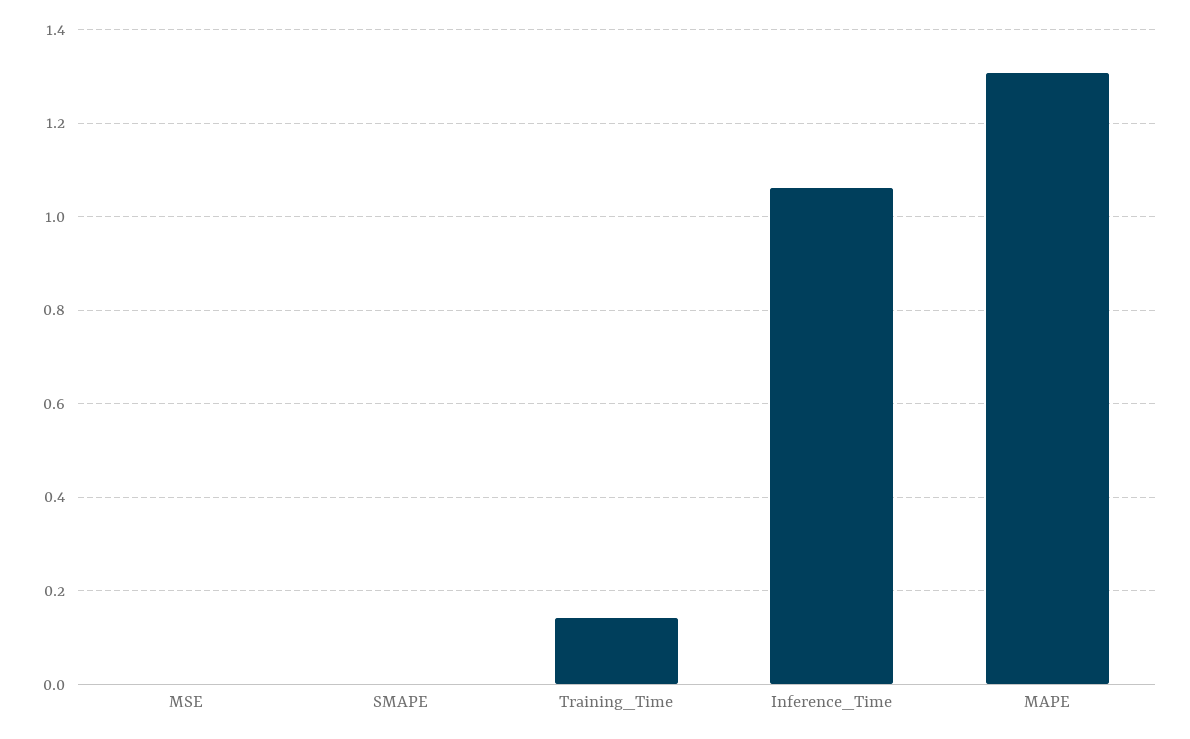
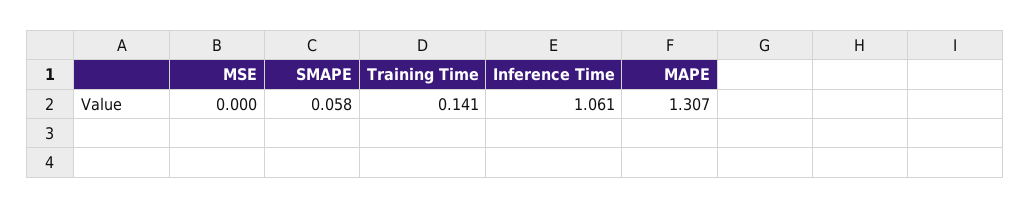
  {
    "MSE": 0,
-   "SMAPE": 0,
+   "SMAPE": 0.058,
    "Training_Time": 0.141,
    "Inference_Time": 1.061,
    "MAPE": 1.307
  }

